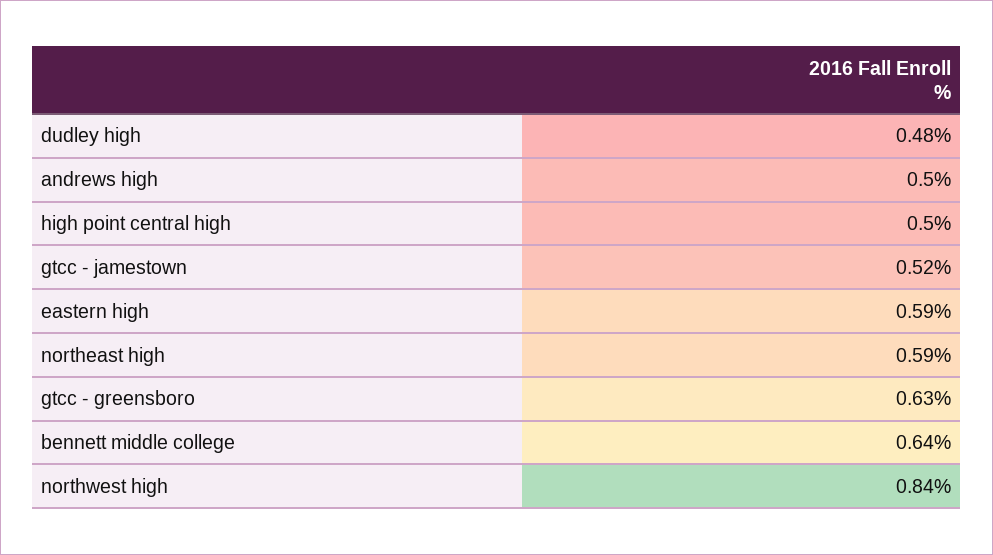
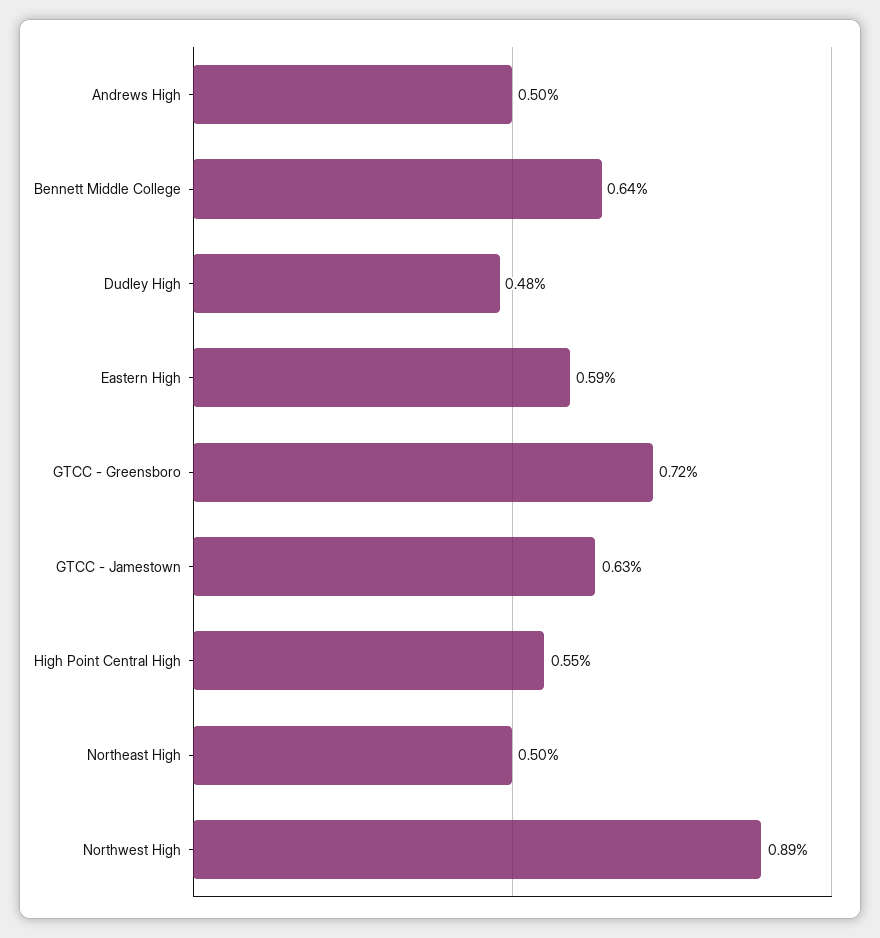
  {
    "dudley high": 0.48,
    "andrews high": 0.5,
-   "high point central high": 0.5,
+   "high point central high": 0.55,
-   "gtcc - jamestown": 0.52,
+   "gtcc - jamestown": 0.63,
    "eastern high": 0.59,
-   "northeast high": 0.59,
+   "northeast high": 0.5,
-   "gtcc - greensboro": 0.63,
+   "gtcc - greensboro": 0.72,
    "bennett middle college": 0.64,
-   "northwest high": 0.84
+   "northwest high": 0.89
  }

